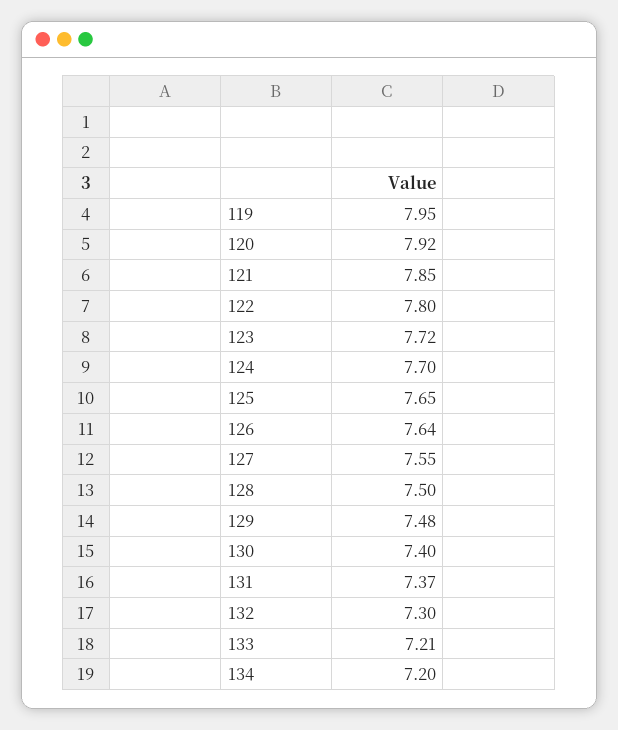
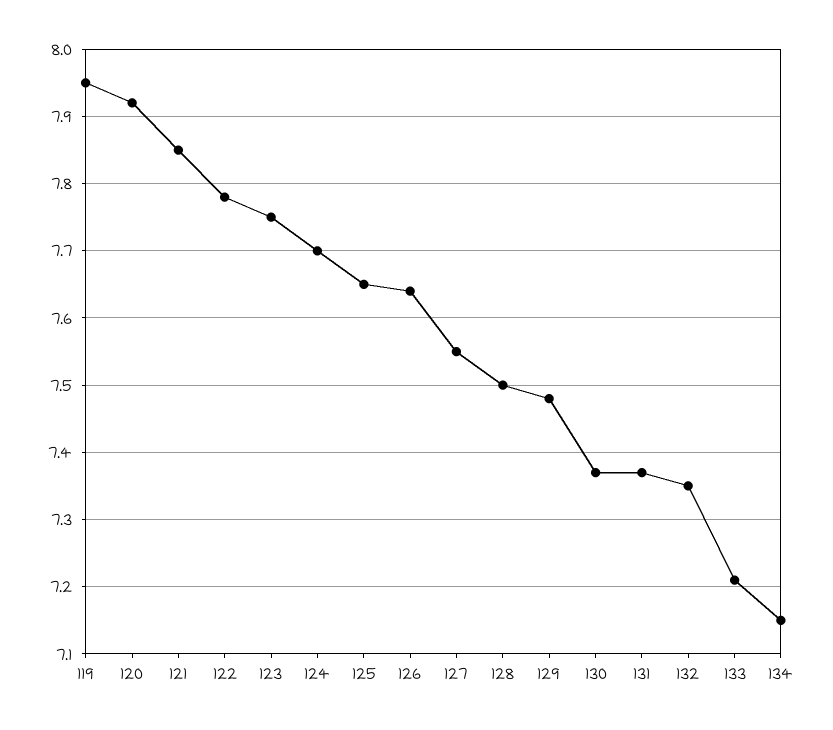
  {
    "119": 7.95,
    "120": 7.92,
    "121": 7.85,
-   "122": 7.8,
+   "122": 7.78,
-   "123": 7.72,
+   "123": 7.75,
    "124": 7.7,
    "125": 7.65,
    "126": 7.64,
    "127": 7.55,
    "128": 7.5,
    "129": 7.48,
-   "130": 7.4,
+   "130": 7.37,
    "131": 7.37,
-   "132": 7.3,
+   "132": 7.35,
    "133": 7.21,
-   "134": 7.2
+   "134": 7.15
  }

